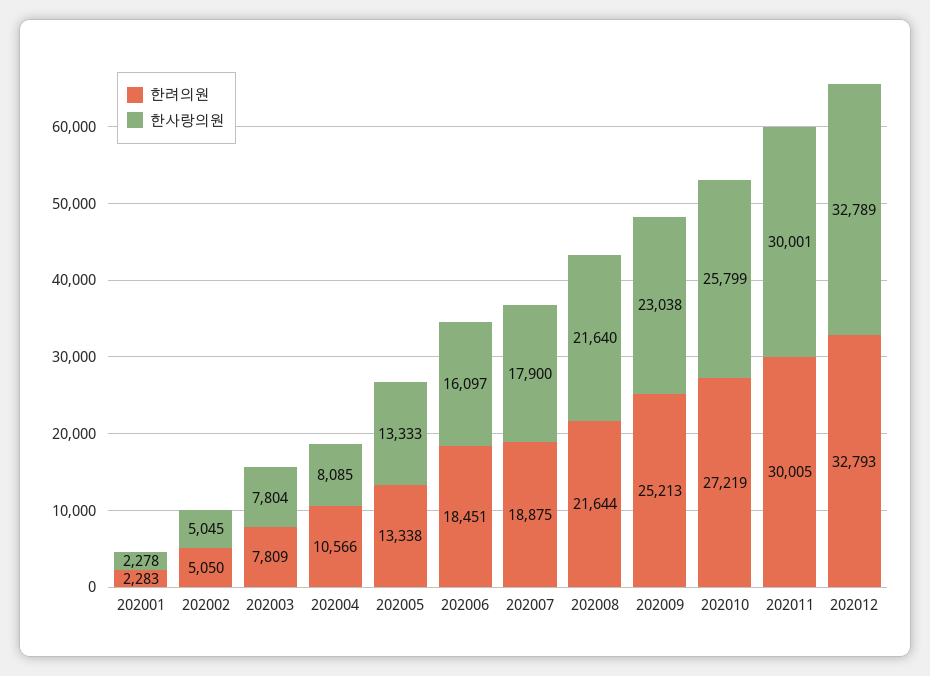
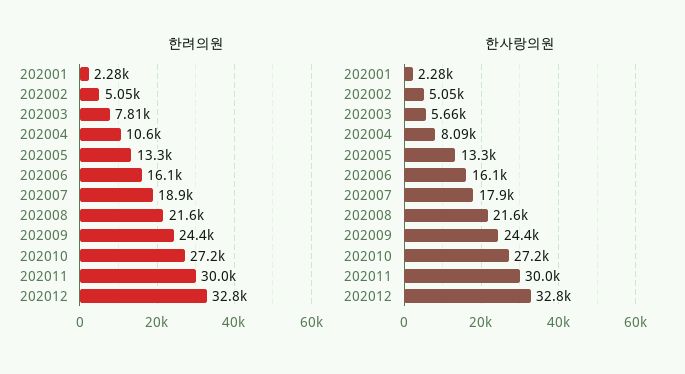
  {
    "한려의원": {
      "202001": 2283,
      "202002": 5050,
      "202003": 7809,
      "202004": 10566,
      "202005": 13338,
-     "202006": 18451,
+     "202006": 16100,
      "202007": 18875,
      "202008": 21644,
-     "202009": 25213,
+     "202009": 24400,
      "202010": 27219,
      "202011": 30005,
      "202012": 32793
    },
    "한사랑의원": {
      "202001": 2278,
      "202002": 5045,
-     "202003": 7804,
+     "202003": 5660,
      "202004": 8085,
      "202005": 13333,
      "202006": 16097,
      "202007": 17900,
      "202008": 21640,
-     "202009": 23038,
+     "202009": 24400,
-     "202010": 25799,
+     "202010": 27200,
      "202011": 30001,
      "202012": 32789
    }
  }

